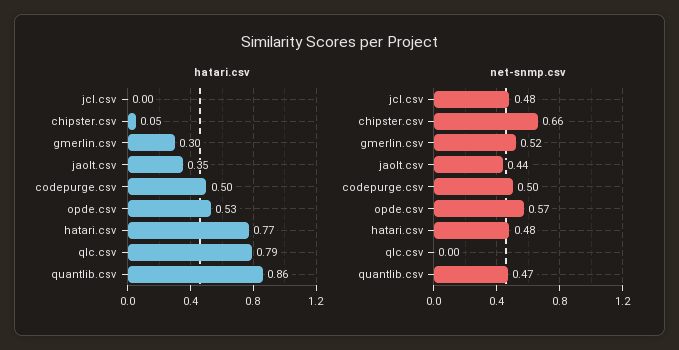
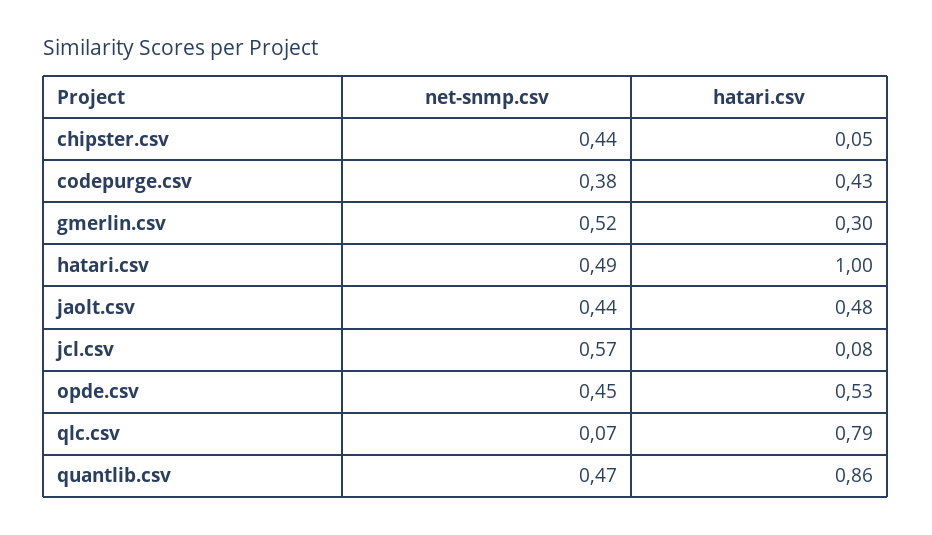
  {
    "hatari.csv": {
-     "jcl.csv": 0,
+     "jcl.csv": 0.08,
      "chipster.csv": 0.05,
      "gmerlin.csv": 0.3,
-     "jaolt.csv": 0.35,
+     "jaolt.csv": 0.48,
-     "codepurge.csv": 0.5,
+     "codepurge.csv": 0.43,
      "opde.csv": 0.53,
-     "hatari.csv": 0.77,
+     "hatari.csv": 1,
      "qlc.csv": 0.79,
      "quantlib.csv": 0.86
    },
    "net-snmp.csv": {
-     "jcl.csv": 0.48,
+     "jcl.csv": 0.57,
-     "chipster.csv": 0.66,
+     "chipster.csv": 0.44,
      "gmerlin.csv": 0.52,
      "jaolt.csv": 0.44,
-     "codepurge.csv": 0.5,
+     "codepurge.csv": 0.38,
-     "opde.csv": 0.57,
+     "opde.csv": 0.45,
-     "hatari.csv": 0.48,
+     "hatari.csv": 0.49,
-     "qlc.csv": 0,
+     "qlc.csv": 0.07,
      "quantlib.csv": 0.47
    }
  }

